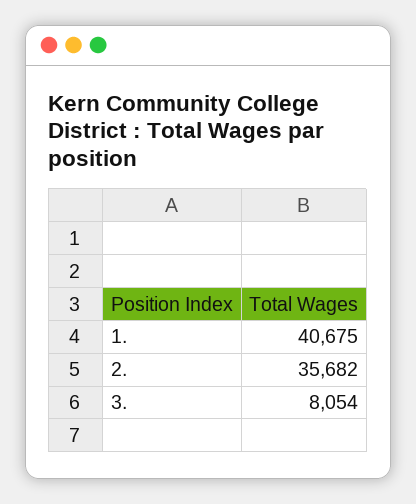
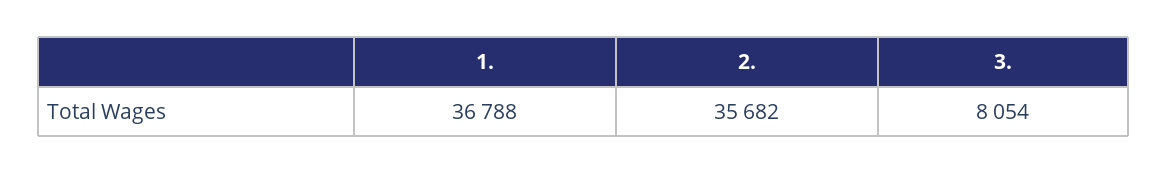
  {
-   "1.": 40675,
+   "1.": 36788,
    "2.": 35682,
    "3.": 8054
  }

